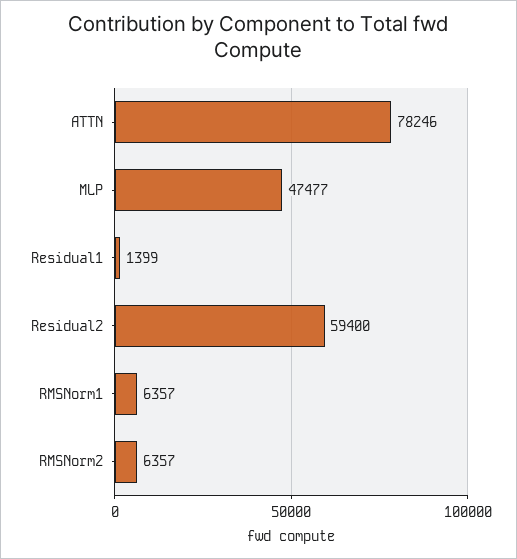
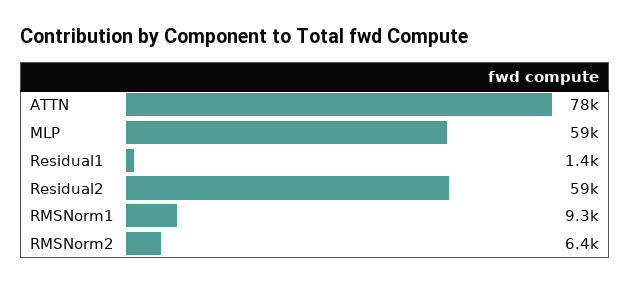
  {
    "ATTN": 78246,
-   "MLP": 47477,
+   "MLP": 59000,
    "Residual1": 1399,
    "Residual2": 59400,
-   "RMSNorm1": 6357,
+   "RMSNorm1": 9300,
    "RMSNorm2": 6357
  }

